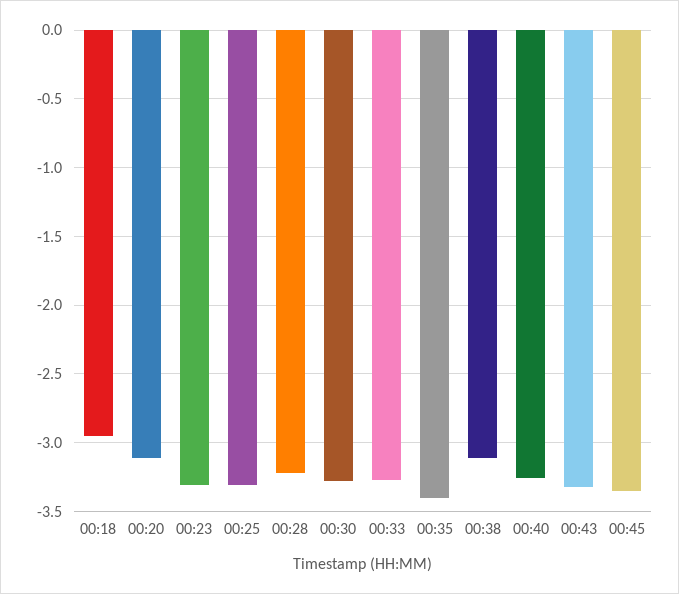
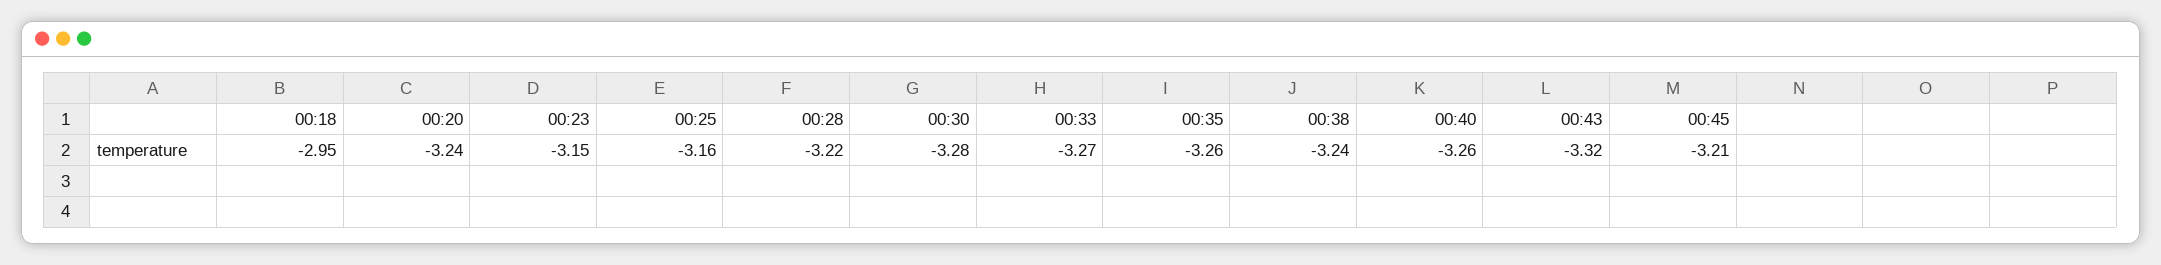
  {
    "00:18": -2.95,
-   "00:20": -3.1,
+   "00:20": -3.24,
-   "00:23": -3.3,
+   "00:23": -3.15,
-   "00:25": -3.3,
+   "00:25": -3.16,
    "00:28": -3.22,
    "00:30": -3.28,
    "00:33": -3.27,
-   "00:35": -3.4,
+   "00:35": -3.26,
-   "00:38": -3.1,
+   "00:38": -3.24,
    "00:40": -3.26,
    "00:43": -3.32,
-   "00:45": -3.35
+   "00:45": -3.21
  }

